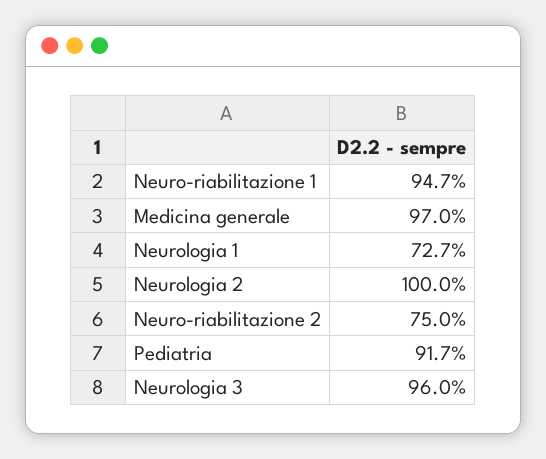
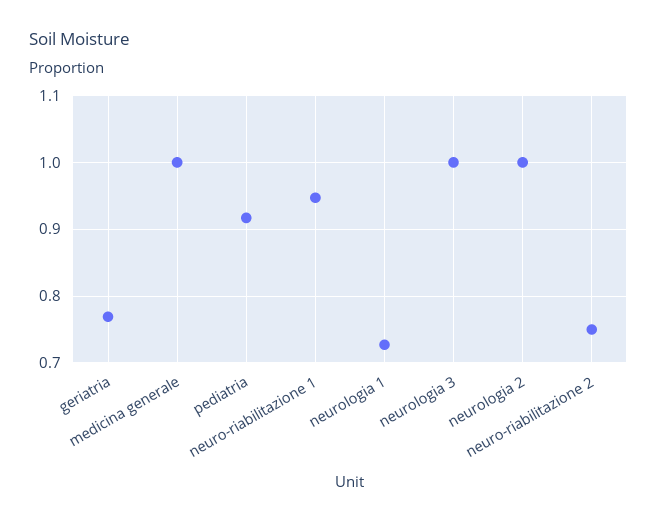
  {
    "Neuro-riabilitazione 1": 0.947,
-   "Medicina generale": 0.97,
+   "Medicina generale": 1,
    "Neurologia 1": 0.727,
    "Neurologia 2": 1,
    "Neuro-riabilitazione 2": 0.75,
    "Pediatria": 0.917,
-   "Neurologia 3": 0.96
+   "Neurologia 3": 1,
+   "geriatria": 0.77
  }

